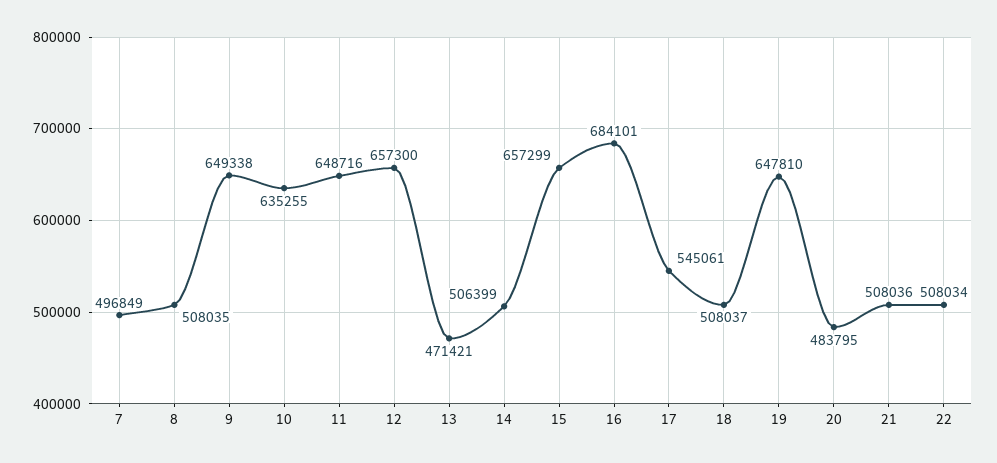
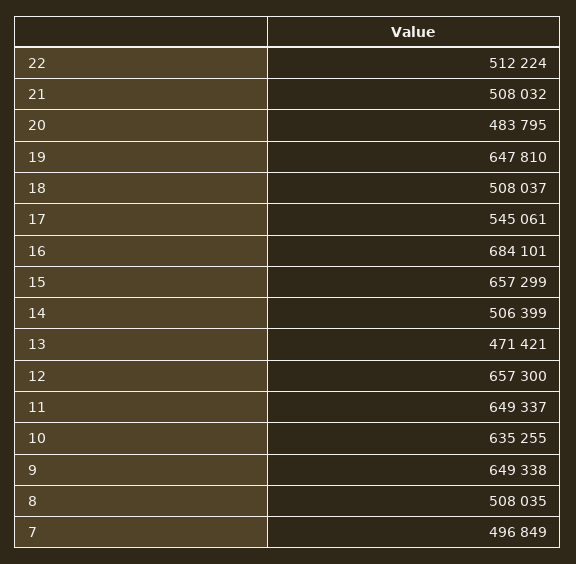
  {
    "7": 496849,
    "8": 508035,
    "9": 649338,
    "10": 635255,
-   "11": 648716,
+   "11": 649337,
    "12": 657300,
    "13": 471421,
    "14": 506399,
    "15": 657299,
    "16": 684101,
    "17": 545061,
    "18": 508037,
    "19": 647810,
    "20": 483795,
-   "21": 508036,
+   "21": 508032,
-   "22": 508034
+   "22": 512224
  }

